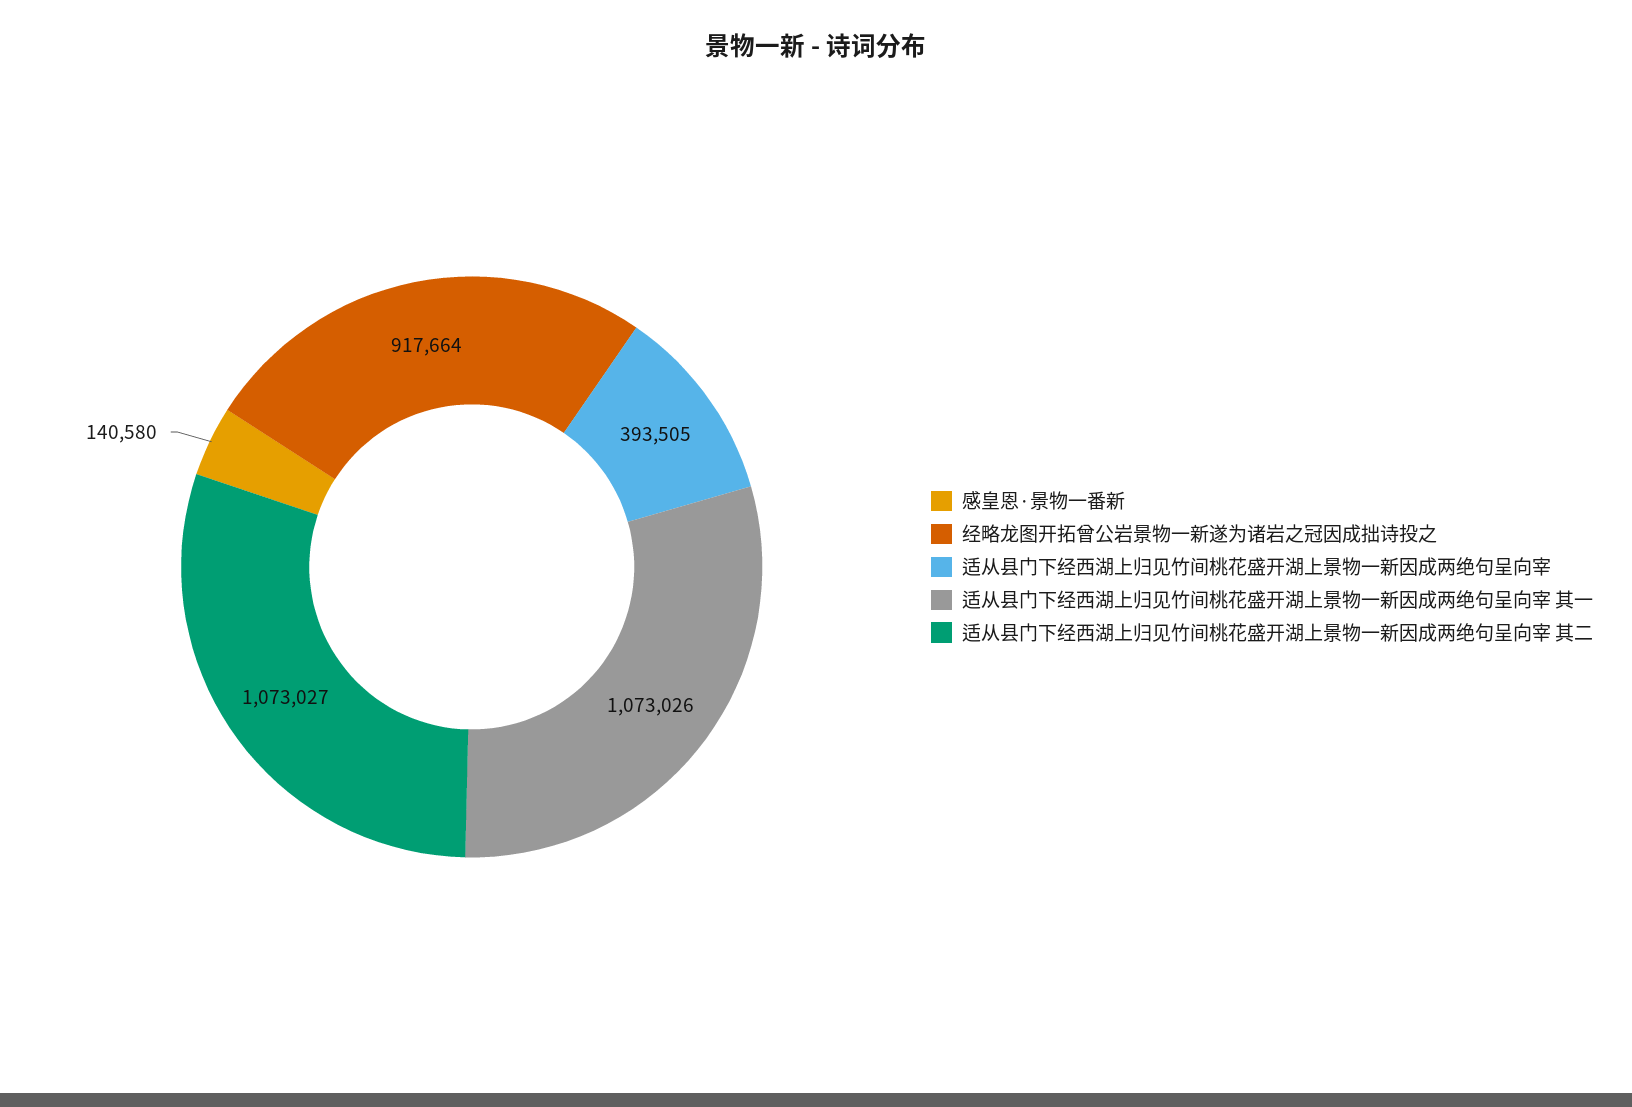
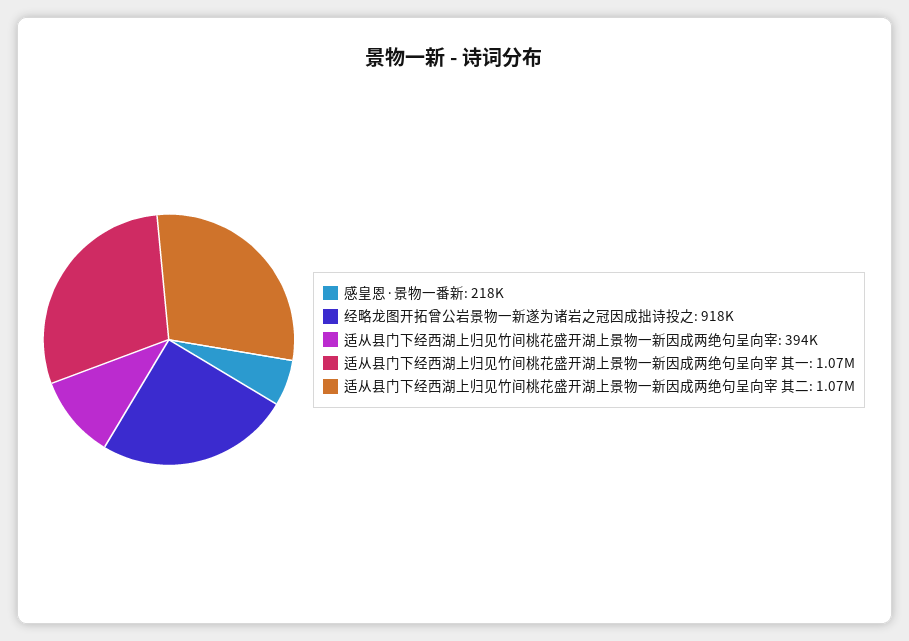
  {
-   "感皇恩·景物一番新": 140580,
+   "感皇恩·景物一番新": 218000,
    "经略龙图开拓曾公岩景物一新遂为诸岩之冠因成拙诗投之": 917664,
    "适从县门下经西湖上归见竹间桃花盛开湖上景物一新因成两绝句呈向宰": 393505,
    "适从县门下经西湖上归见竹间桃花盛开湖上景物一新因成两绝句呈向宰 其一": 1073026,
    "适从县门下经西湖上归见竹间桃花盛开湖上景物一新因成两绝句呈向宰 其二": 1073027
  }

